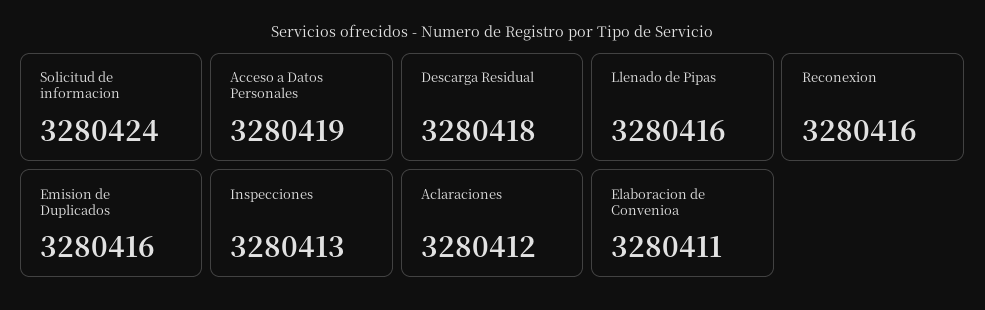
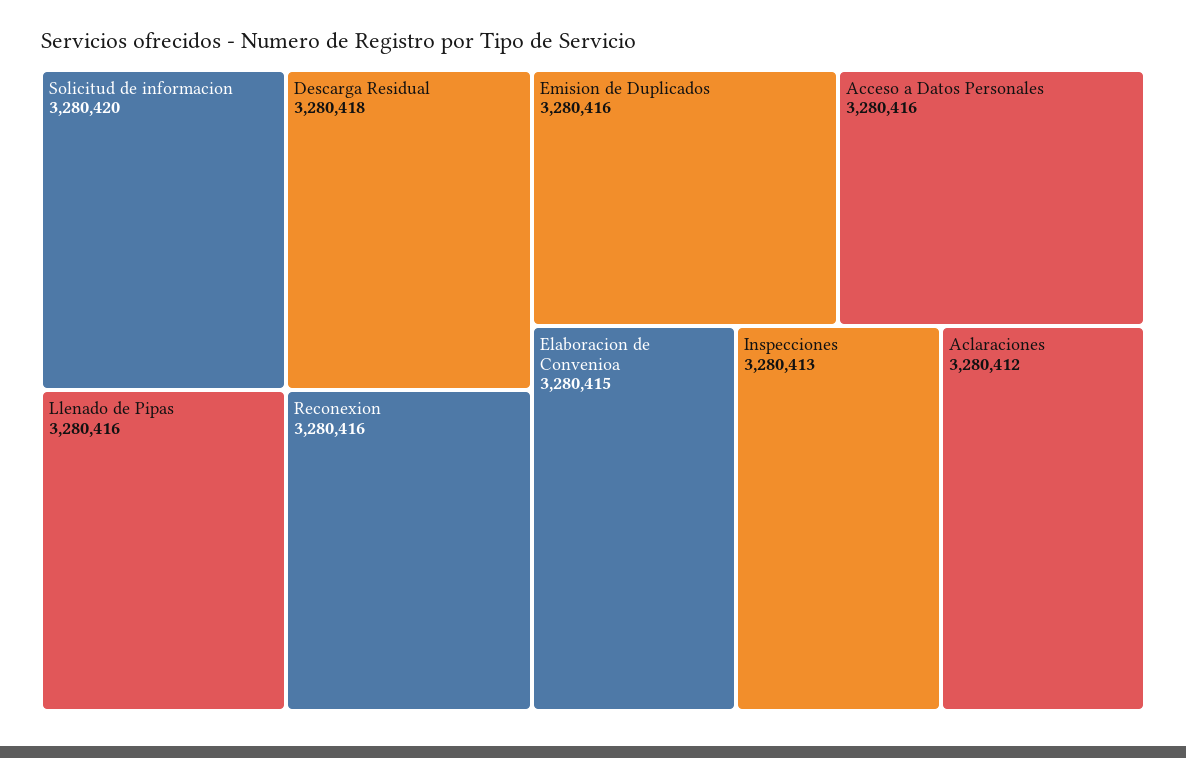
  {
-   "Solicitud de informacion": 3280424,
+   "Solicitud de informacion": 3280420,
-   "Acceso a Datos Personales": 3280419,
+   "Acceso a Datos Personales": 3280416,
    "Descarga Residual": 3280418,
    "Llenado de Pipas": 3280416,
    "Reconexion": 3280416,
    "Emision de Duplicados": 3280416,
    "Inspecciones": 3280413,
    "Aclaraciones": 3280412,
-   "Elaboracion de Convenioa": 3280411
+   "Elaboracion de Convenioa": 3280415
  }

